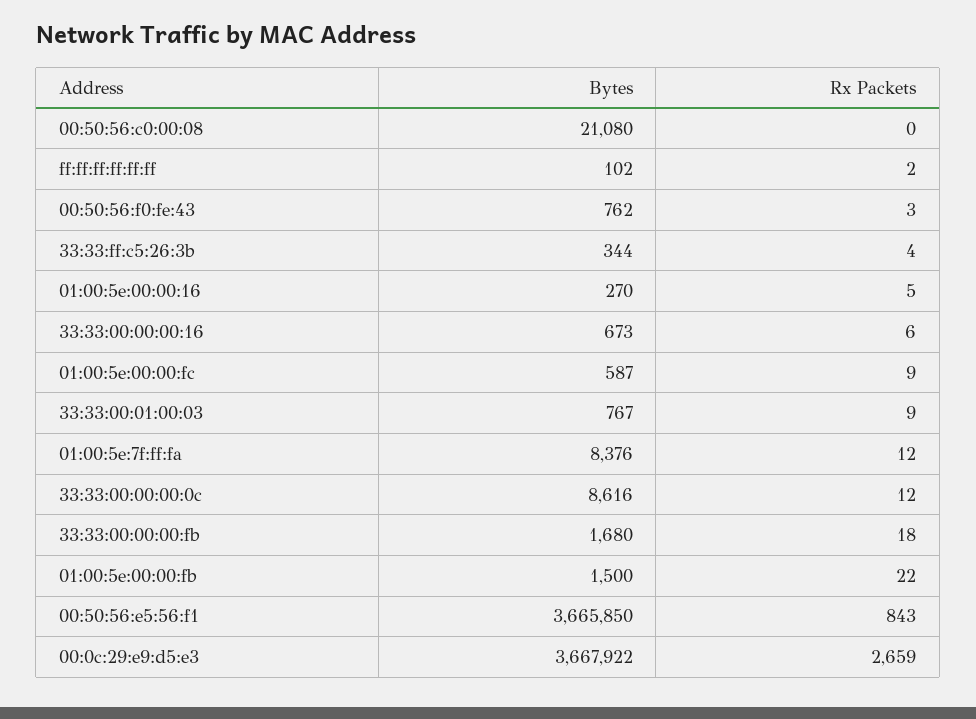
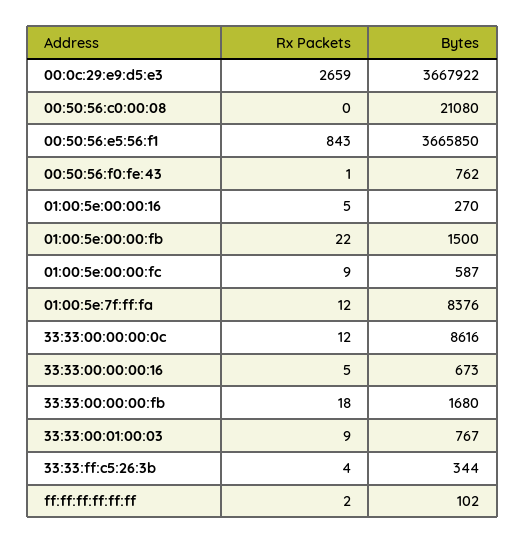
  {
    "Bytes": {
      "00:50:56:c0:00:08": 21080,
      "ff:ff:ff:ff:ff:ff": 102,
      "00:50:56:f0:fe:43": 762,
      "33:33:ff:c5:26:3b": 344,
      "01:00:5e:00:00:16": 270,
      "33:33:00:00:00:16": 673,
      "01:00:5e:00:00:fc": 587,
      "33:33:00:01:00:03": 767,
      "01:00:5e:7f:ff:fa": 8376,
      "33:33:00:00:00:0c": 8616,
      "33:33:00:00:00:fb": 1680,
      "01:00:5e:00:00:fb": 1500,
      "00:50:56:e5:56:f1": 3665850,
      "00:0c:29:e9:d5:e3": 3667922
    },
    "Rx Packets": {
      "00:50:56:c0:00:08": 0,
      "ff:ff:ff:ff:ff:ff": 2,
-     "00:50:56:f0:fe:43": 3,
+     "00:50:56:f0:fe:43": 1,
      "33:33:ff:c5:26:3b": 4,
      "01:00:5e:00:00:16": 5,
-     "33:33:00:00:00:16": 6,
+     "33:33:00:00:00:16": 5,
      "01:00:5e:00:00:fc": 9,
      "33:33:00:01:00:03": 9,
      "01:00:5e:7f:ff:fa": 12,
      "33:33:00:00:00:0c": 12,
      "33:33:00:00:00:fb": 18,
      "01:00:5e:00:00:fb": 22,
      "00:50:56:e5:56:f1": 843,
      "00:0c:29:e9:d5:e3": 2659
    }
  }

